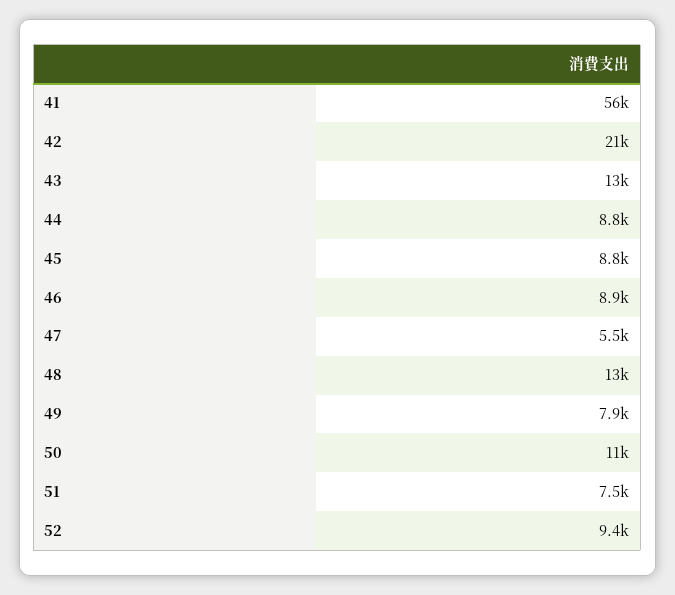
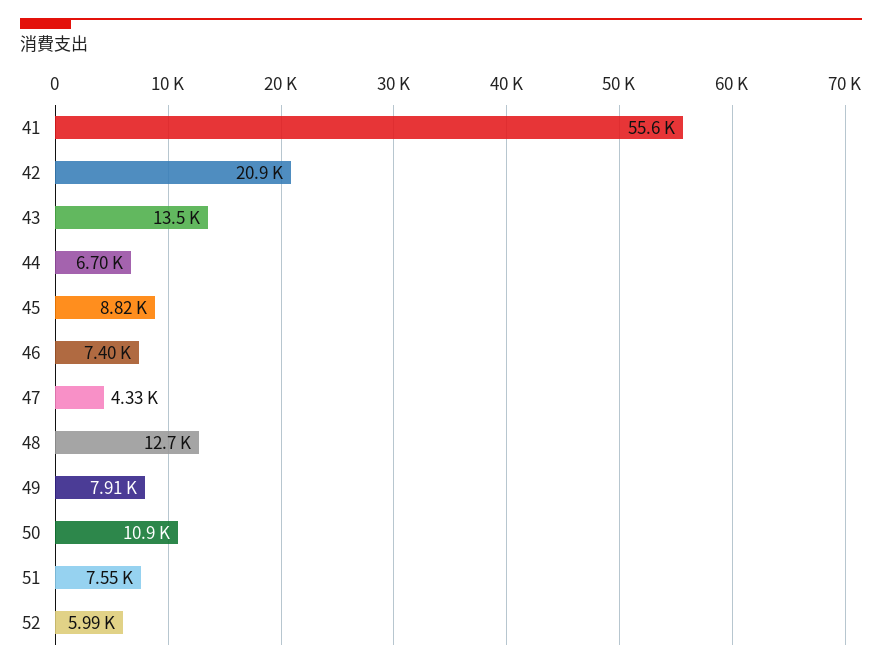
  {
    "41": 55600,
    "42": 20900,
    "43": 13500,
-   "44": 8800,
+   "44": 6700,
    "45": 8820,
-   "46": 8900,
+   "46": 7400,
-   "47": 5500,
+   "47": 4330,
    "48": 12700,
    "49": 7910,
    "50": 10900,
    "51": 7550,
-   "52": 9400
+   "52": 5990
  }

